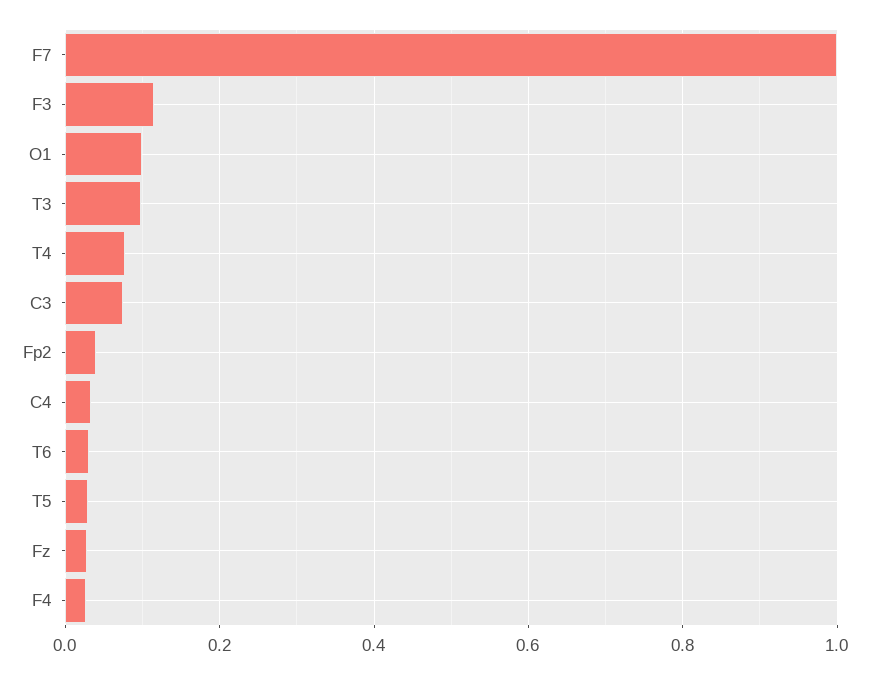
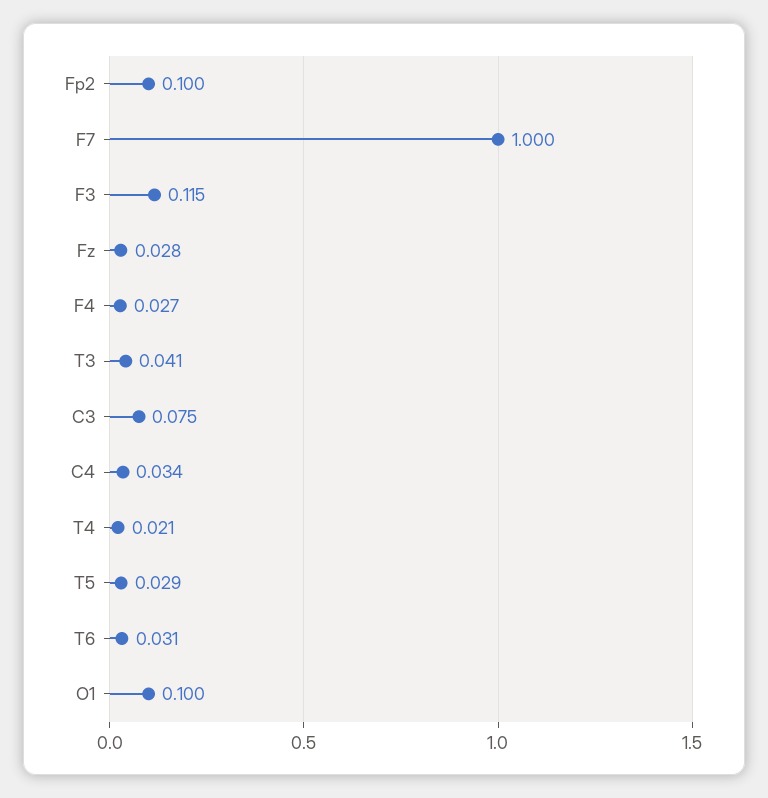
  {
    "F7": 1,
    "F3": 0.115,
    "O1": 0.1,
-   "T3": 0.1,
+   "T3": 0.041,
-   "T4": 0.08,
+   "T4": 0.021,
    "C3": 0.075,
-   "Fp2": 0.04,
+   "Fp2": 0.1,
    "C4": 0.034,
    "T6": 0.031,
    "T5": 0.029,
    "Fz": 0.028,
    "F4": 0.027
  }

